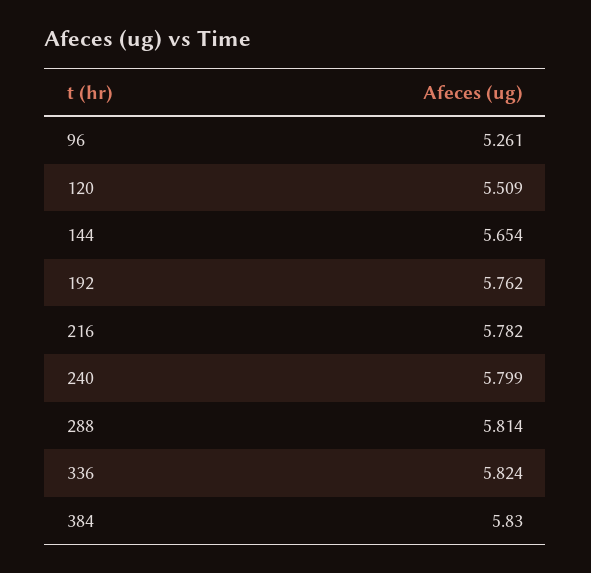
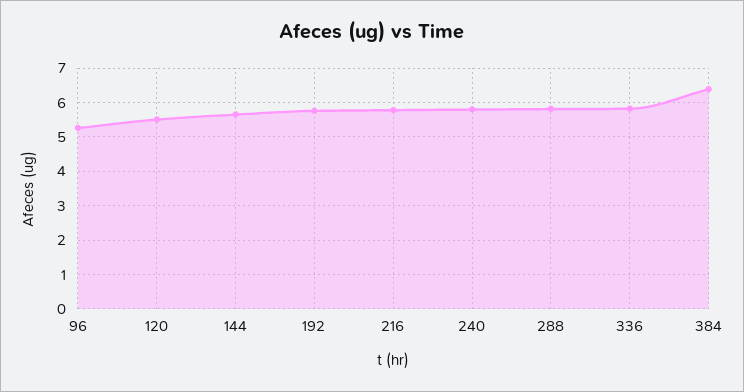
  {
    "96": 5.261,
    "120": 5.509,
    "144": 5.654,
    "192": 5.762,
    "216": 5.782,
    "240": 5.799,
    "288": 5.814,
    "336": 5.824,
-   "384": 5.83
+   "384": 6.4
  }

